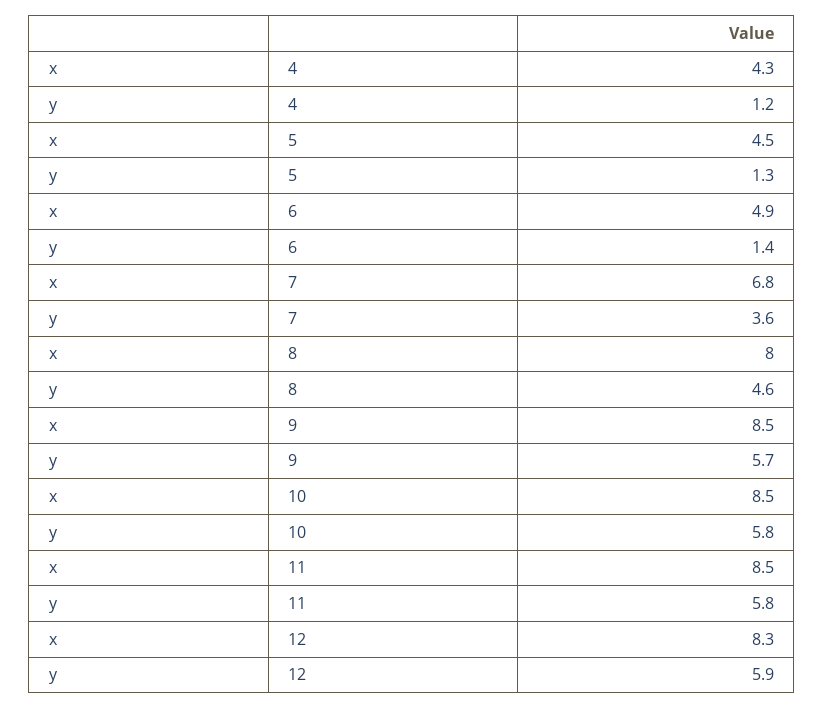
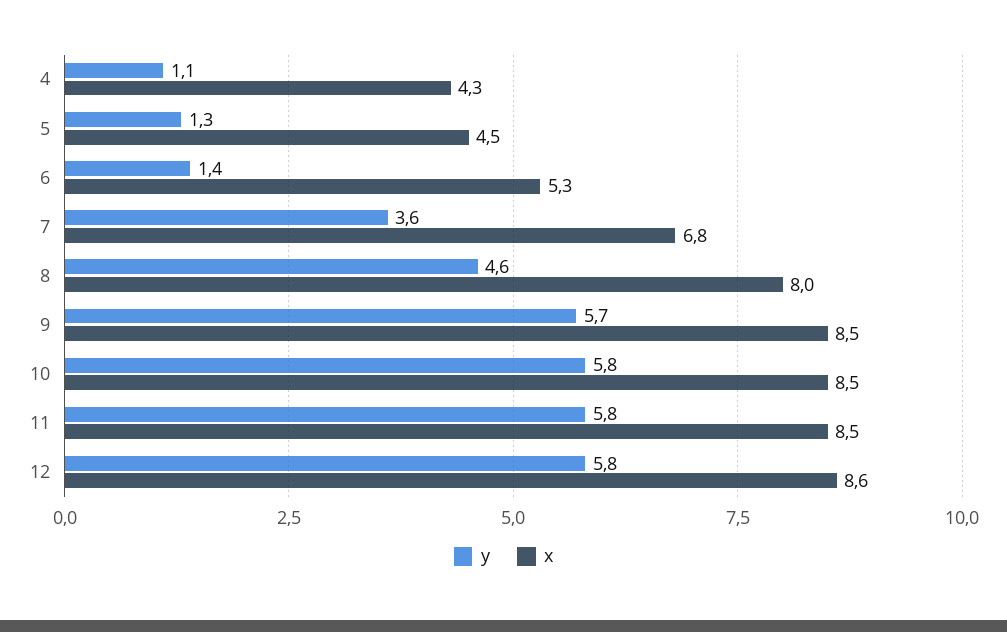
  {
    "x": {
      "4": 4.3,
      "5": 4.5,
-     "6": 4.9,
+     "6": 5.3,
      "7": 6.8,
      "8": 8,
      "9": 8.5,
      "10": 8.5,
      "11": 8.5,
-     "12": 8.3
+     "12": 8.6
    },
    "y": {
-     "4": 1.2,
+     "4": 1.1,
      "5": 1.3,
      "6": 1.4,
      "7": 3.6,
      "8": 4.6,
      "9": 5.7,
      "10": 5.8,
      "11": 5.8,
-     "12": 5.9
+     "12": 5.8
    }
  }

